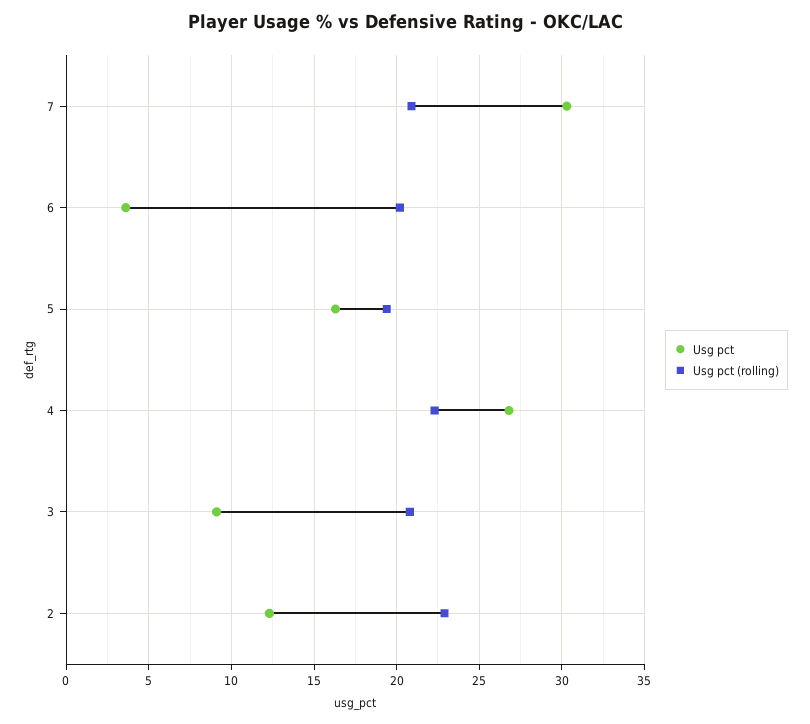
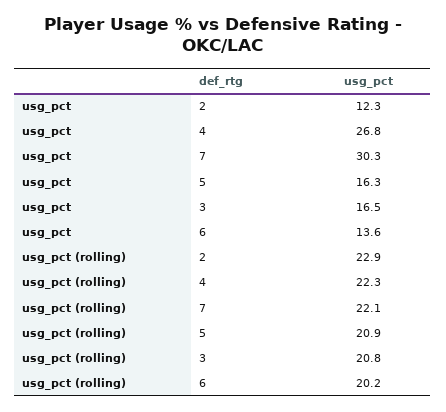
  {
    "Usg pct": {
      "7": 30.3,
-     "6": 3.5,
+     "6": 13.6,
      "5": 16.3,
      "4": 26.8,
-     "3": 9,
+     "3": 16.5,
      "2": 12.3
    },
    "Usg pct (rolling)": {
-     "7": 21,
+     "7": 22.1,
      "6": 20.2,
-     "5": 19.5,
+     "5": 20.9,
      "4": 22.3,
      "3": 20.8,
      "2": 22.9
    }
  }

